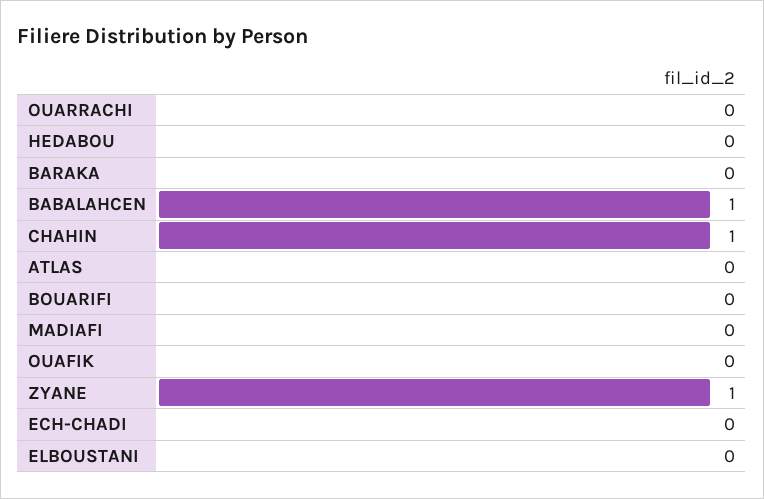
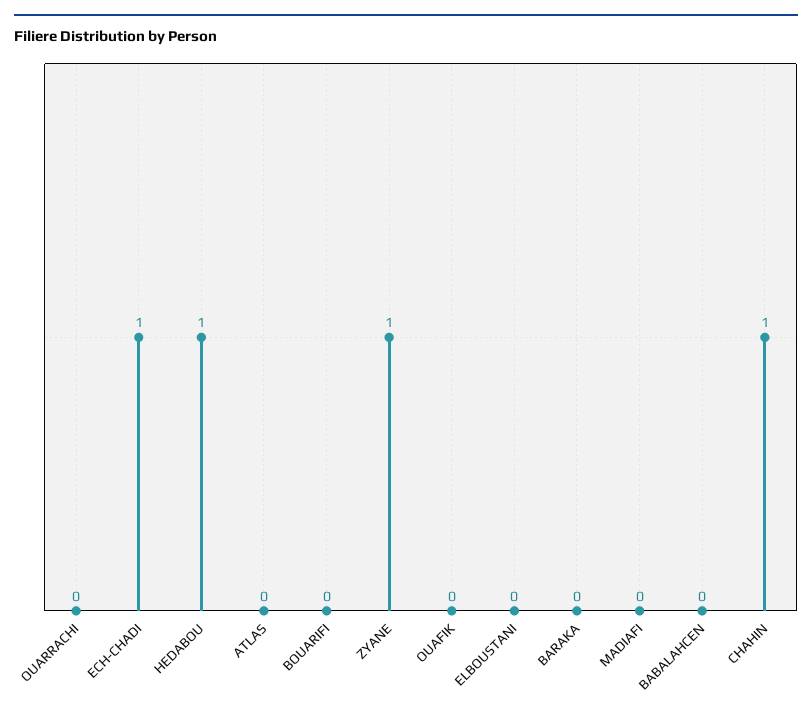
  {
    "OUARRACHI": 0,
-   "HEDABOU": 0,
+   "HEDABOU": 1,
    "BARAKA": 0,
-   "BABALAHCEN": 1,
+   "BABALAHCEN": 0,
    "CHAHIN": 1,
    "ATLAS": 0,
    "BOUARIFI": 0,
    "MADIAFI": 0,
    "OUAFIK": 0,
    "ZYANE": 1,
-   "ECH-CHADI": 0,
+   "ECH-CHADI": 1,
    "ELBOUSTANI": 0
  }

